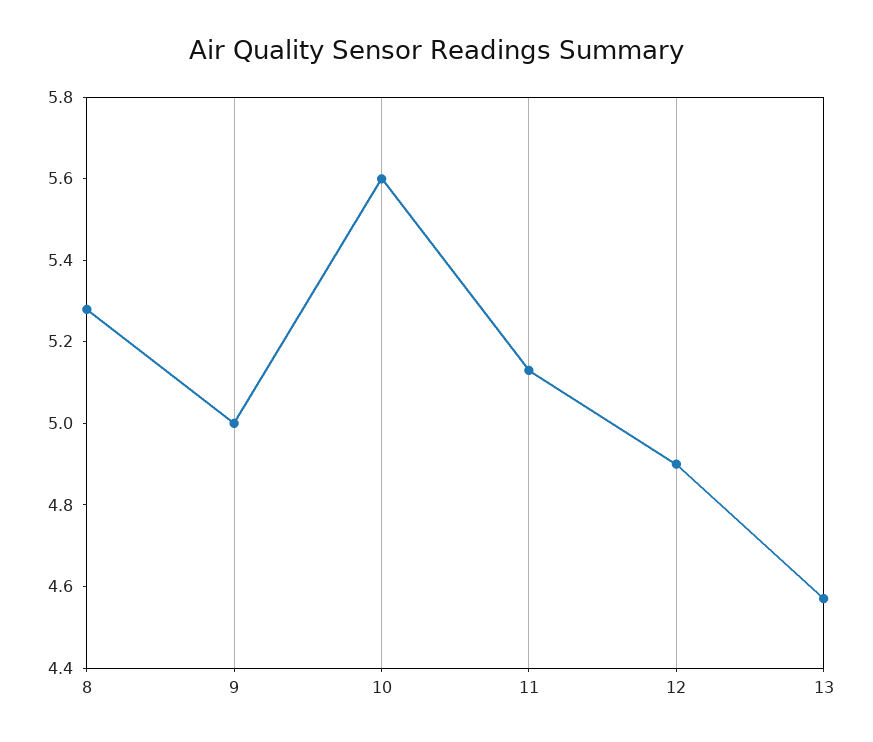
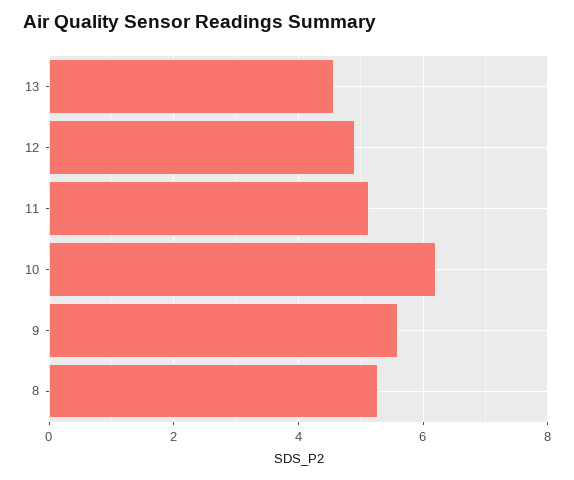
  {
    "8": 5.3,
-   "9": 5,
+   "9": 5.6,
-   "10": 5.6,
+   "10": 6.2,
    "11": 5.15,
    "12": 4.9,
    "13": 4.55
  }

